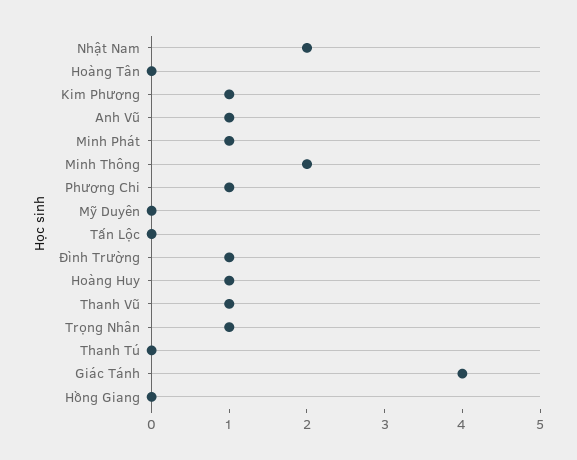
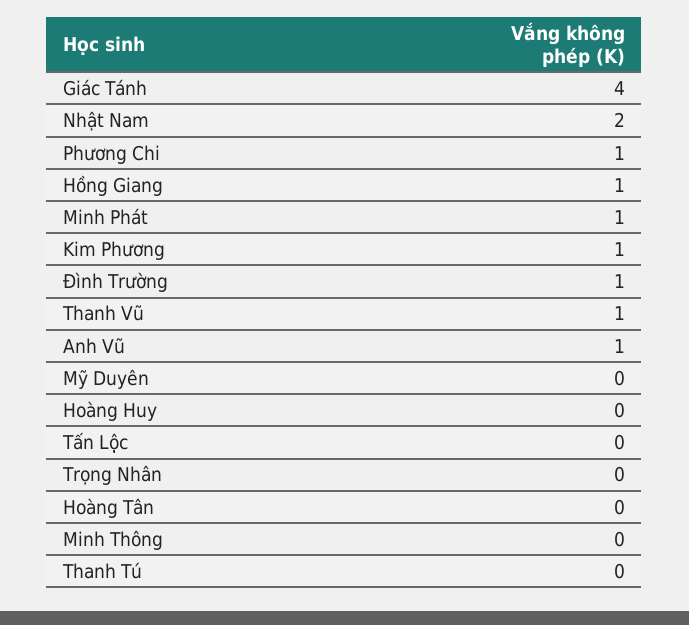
  {
    "Nhật Nam": 2,
    "Hoàng Tân": 0,
    "Kim Phương": 1,
    "Anh Vũ": 1,
    "Minh Phát": 1,
-   "Minh Thông": 2,
+   "Minh Thông": 0,
    "Phương Chi": 1,
    "Mỹ Duyên": 0,
    "Tấn Lộc": 0,
    "Đình Trường": 1,
-   "Hoàng Huy": 1,
+   "Hoàng Huy": 0,
    "Thanh Vũ": 1,
-   "Trọng Nhân": 1,
+   "Trọng Nhân": 0,
    "Thanh Tú": 0,
    "Giác Tánh": 4,
-   "Hồng Giang": 0
+   "Hồng Giang": 1
  }

